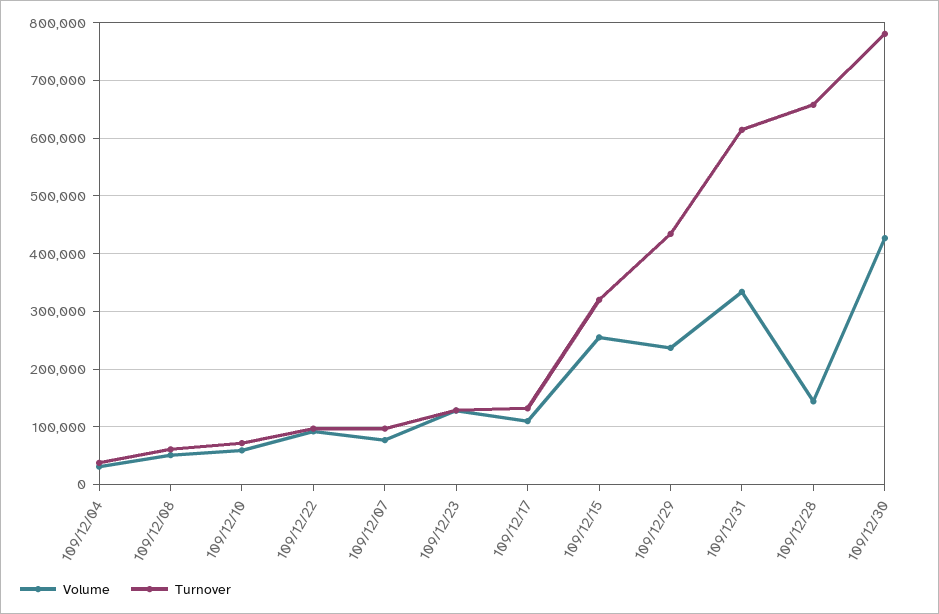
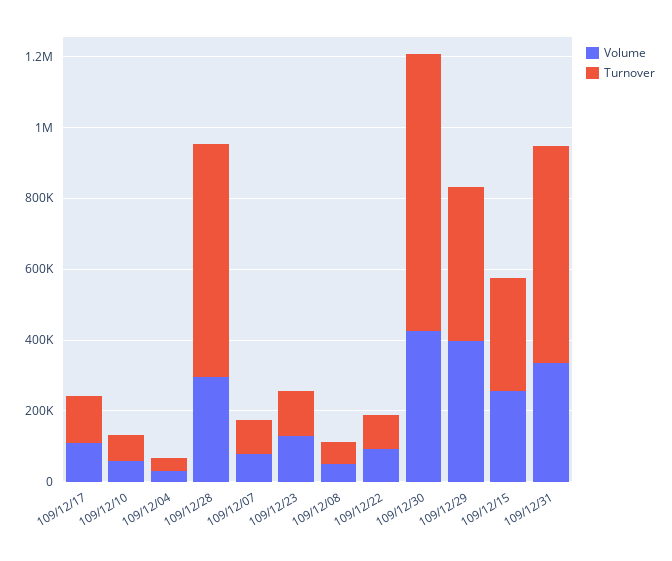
  {
    "Volume": {
      "109/12/04": 40000,
      "109/12/08": 60000,
      "109/12/10": 60000,
      "109/12/22": 100000,
      "109/12/07": 80000,
      "109/12/23": 120000,
      "109/12/17": 120000,
      "109/12/15": 260000,
-     "109/12/29": 240000,
+     "109/12/29": 400000,
      "109/12/31": 340000,
-     "109/12/28": 140000,
+     "109/12/28": 300000,
      "109/12/30": 420000
    },
    "Turnover": {
      "109/12/04": 40000,
      "109/12/08": 60000,
      "109/12/10": 80000,
      "109/12/22": 100000,
      "109/12/07": 100000,
      "109/12/23": 120000,
      "109/12/17": 140000,
      "109/12/15": 320000,
      "109/12/29": 440000,
      "109/12/31": 620000,
      "109/12/28": 660000,
      "109/12/30": 780000
    }
  }

